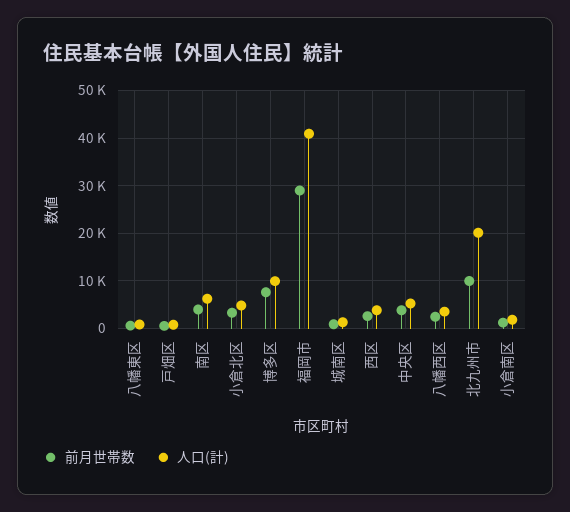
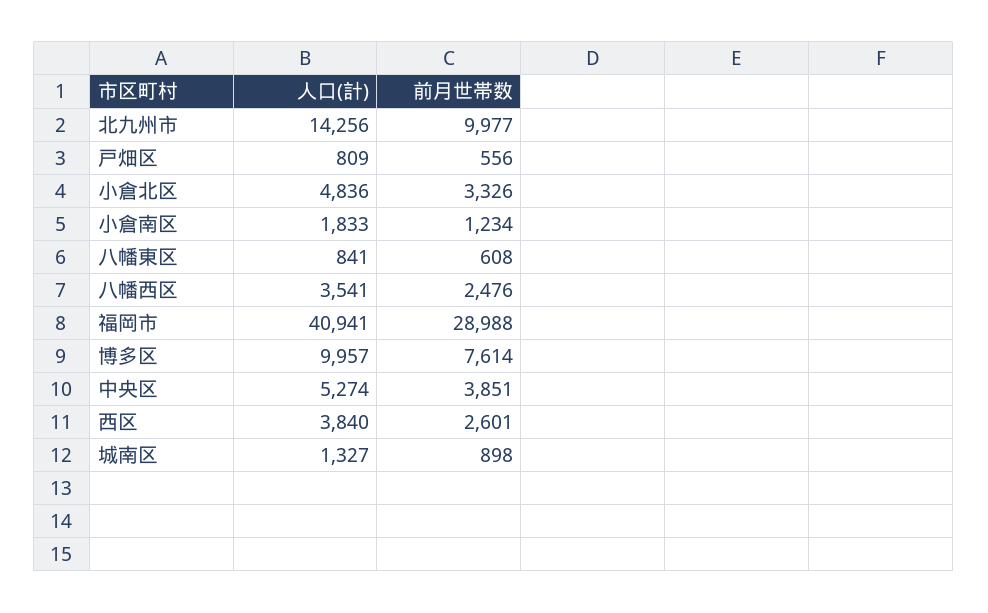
  {
    "前月世帯数": {
      "八幡東区": 608,
      "戸畑区": 556,
-     "南区": 4000,
      "小倉北区": 3326,
      "博多区": 7614,
      "福岡市": 28988,
      "城南区": 898,
      "西区": 2601,
      "中央区": 3851,
      "八幡西区": 2476,
      "北九州市": 9977,
      "小倉南区": 1234
    },
    "人口(計)": {
      "八幡東区": 841,
      "戸畑区": 809,
-     "南区": 6000,
      "小倉北区": 4836,
      "博多区": 9957,
      "福岡市": 40941,
      "城南区": 1327,
      "西区": 3840,
      "中央区": 5274,
      "八幡西区": 3541,
-     "北九州市": 20000,
+     "北九州市": 14256,
      "小倉南区": 1833
    }
  }

